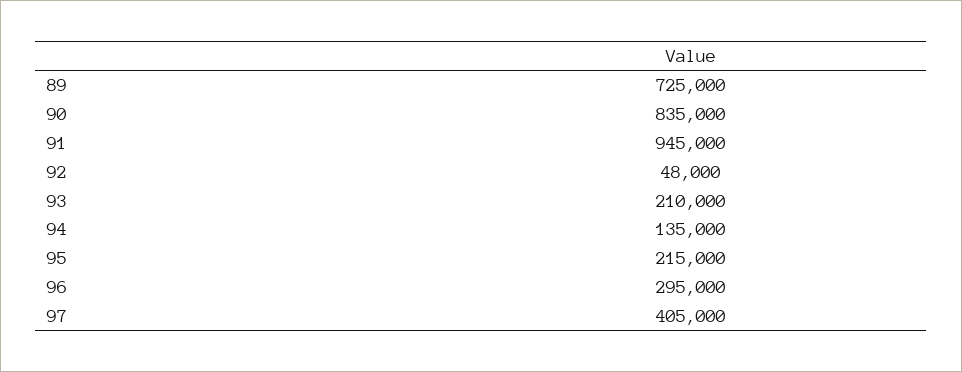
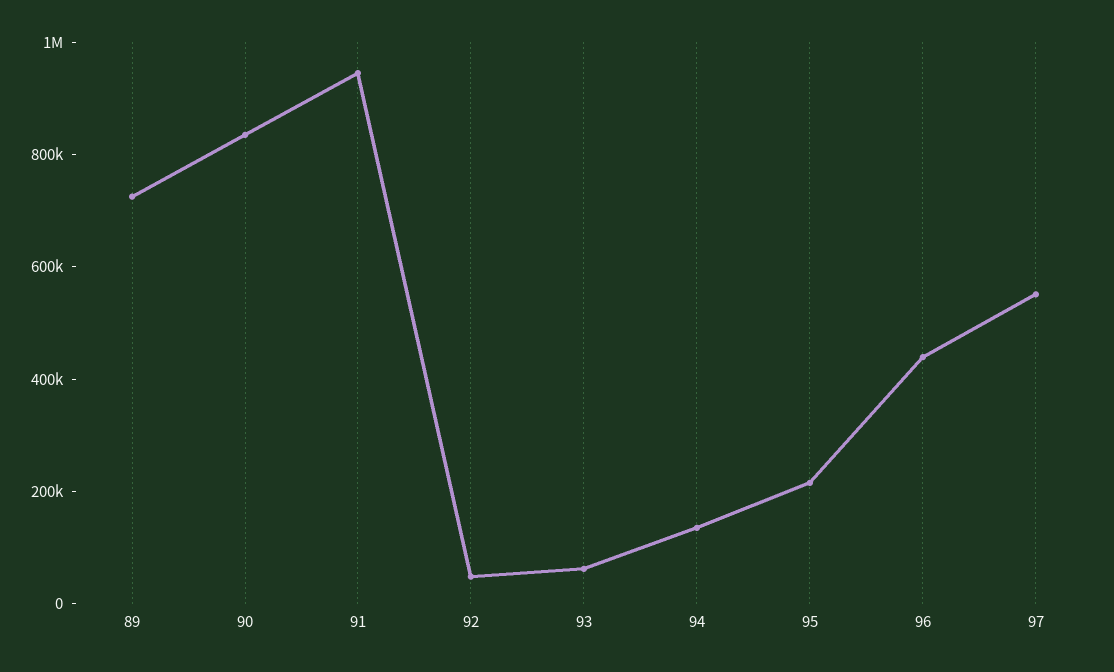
  {
    "89": 725000,
    "90": 835000,
    "91": 945000,
    "92": 48000,
-   "93": 210000,
+   "93": 50000,
    "94": 135000,
    "95": 215000,
-   "96": 295000,
+   "96": 450000,
-   "97": 405000
+   "97": 550000
  }

